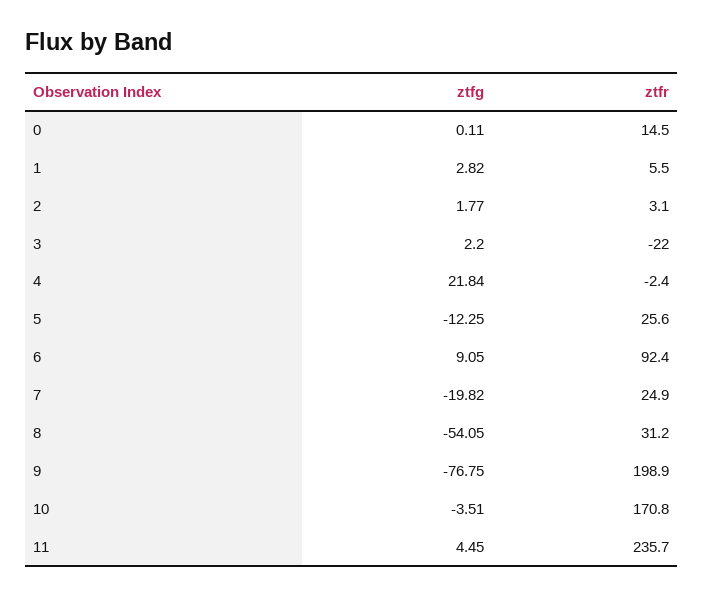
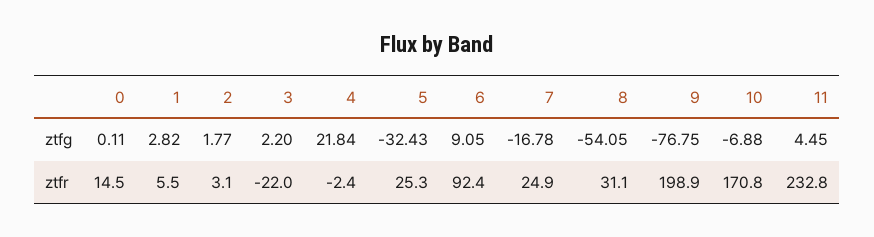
  {
    "ztfg": {
      "0": 0.11,
      "1": 2.82,
      "2": 1.77,
      "3": 2.2,
      "4": 21.84,
-     "5": -12.25,
+     "5": -32.43,
      "6": 9.05,
-     "7": -19.82,
+     "7": -16.78,
      "8": -54.05,
      "9": -76.75,
-     "10": -3.51,
+     "10": -6.88,
      "11": 4.45
    },
    "ztfr": {
      "0": 14.5,
      "1": 5.5,
      "2": 3.1,
      "3": -22,
      "4": -2.4,
-     "5": 25.6,
+     "5": 25.3,
      "6": 92.4,
      "7": 24.9,
-     "8": 31.2,
+     "8": 31.1,
      "9": 198.9,
      "10": 170.8,
-     "11": 235.7
+     "11": 232.8
    }
  }

